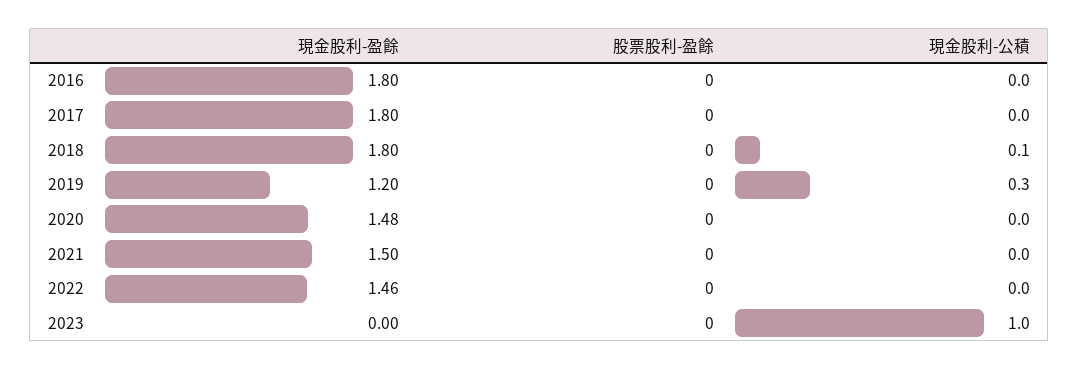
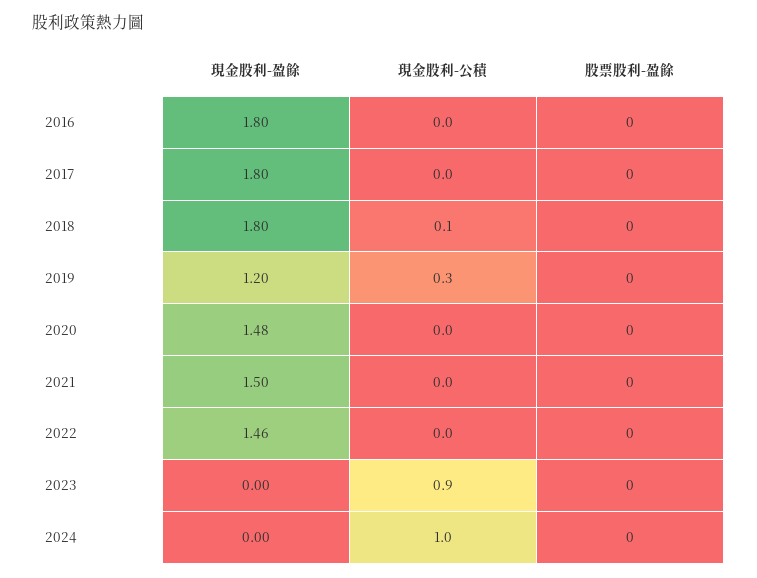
  {
    "現金股利-盈餘": {
      "2016": 1.8,
      "2017": 1.8,
      "2018": 1.8,
      "2019": 1.2,
      "2020": 1.48,
      "2021": 1.5,
      "2022": 1.46,
-     "2023": 0
+     "2023": 0,
+     "2024": 0
    },
    "股票股利-盈餘": {
      "2016": 0,
      "2017": 0,
      "2018": 0,
      "2019": 0,
      "2020": 0,
      "2021": 0,
      "2022": 0,
-     "2023": 0
+     "2023": 0,
+     "2024": 0
    },
    "現金股利-公積": {
      "2016": 0,
      "2017": 0,
      "2018": 0.1,
      "2019": 0.3,
      "2020": 0,
      "2021": 0,
      "2022": 0,
-     "2023": 1
+     "2023": 0.9,
+     "2024": 1
    }
  }

